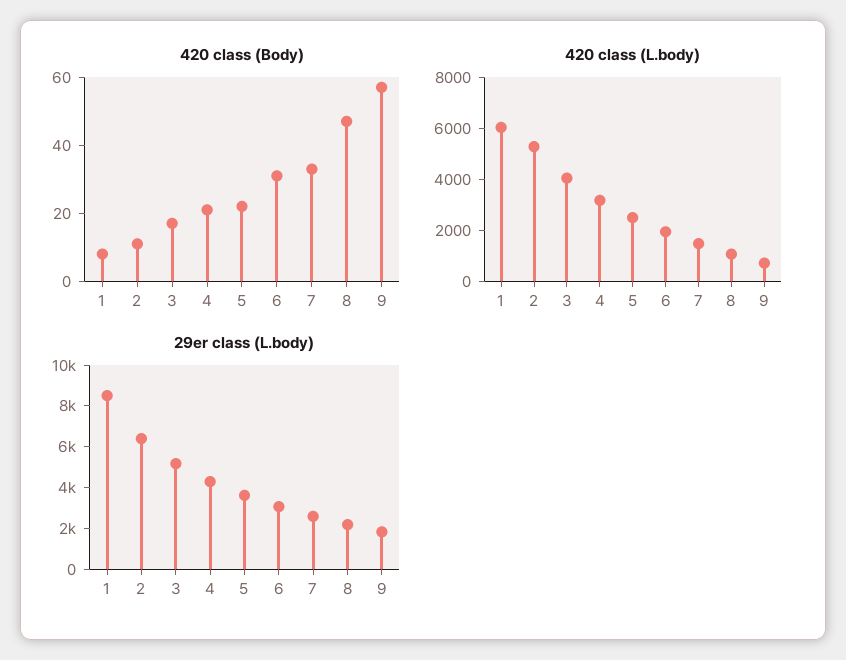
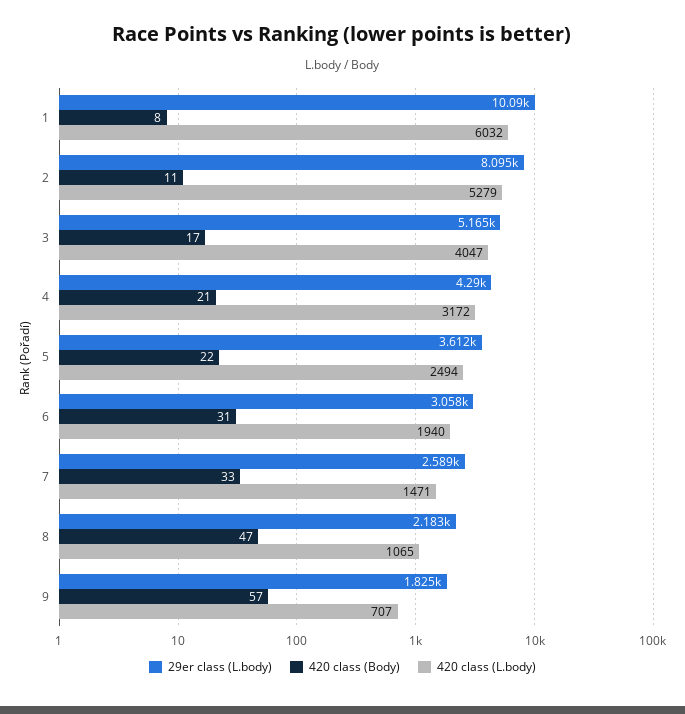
  {
    "420 class (Body)": {
      "1": 8,
      "2": 11,
      "3": 17,
      "4": 21,
      "5": 22,
      "6": 31,
      "7": 33,
      "8": 47,
      "9": 57
    },
    "420 class (L.body)": {
      "1": 6032,
      "2": 5279,
      "3": 4047,
      "4": 3172,
      "5": 2494,
      "6": 1940,
      "7": 1471,
      "8": 1065,
      "9": 707
    },
    "29er class (L.body)": {
-     "1": 8500,
+     "1": 10090,
-     "2": 6500,
+     "2": 8095,
      "3": 5165,
      "4": 4290,
      "5": 3612,
      "6": 3058,
      "7": 2589,
      "8": 2183,
      "9": 1825
    }
  }

